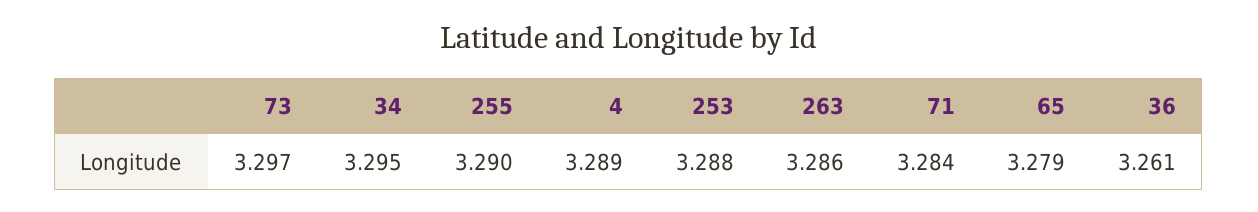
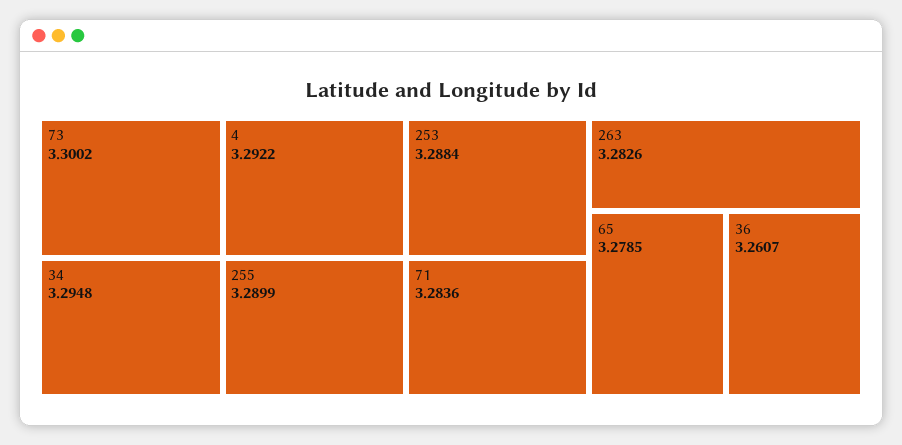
  {
-   "73": 3.297,
+   "73": 3.3002,
    "34": 3.2948,
    "255": 3.2899,
-   "4": 3.289,
+   "4": 3.2922,
    "253": 3.2884,
-   "263": 3.286,
+   "263": 3.2826,
    "71": 3.2836,
    "65": 3.2785,
    "36": 3.2607
  }

